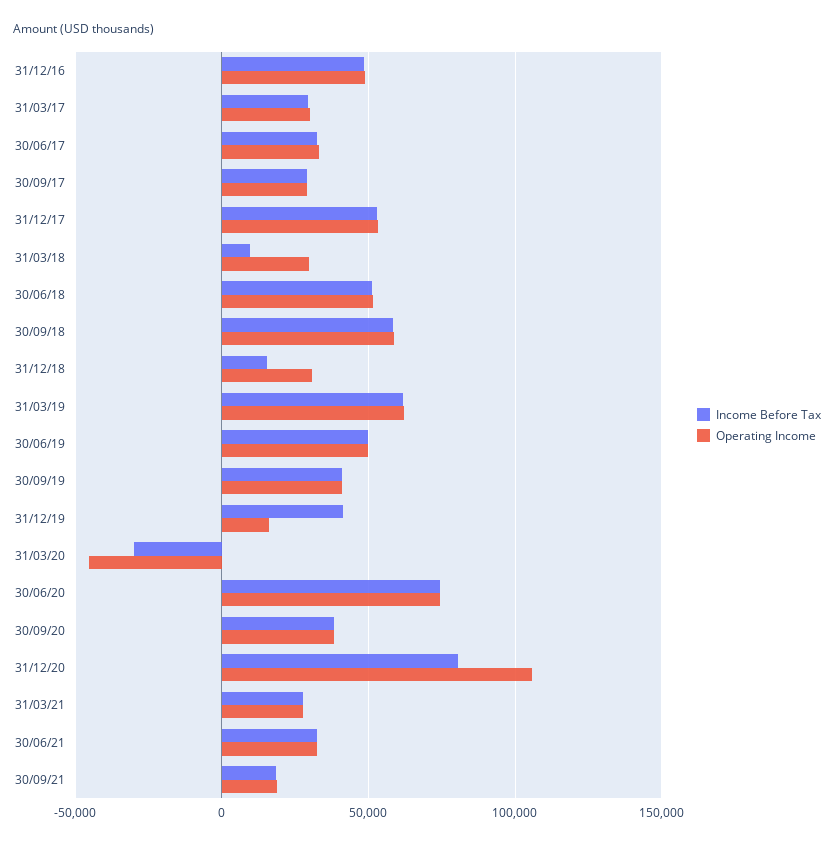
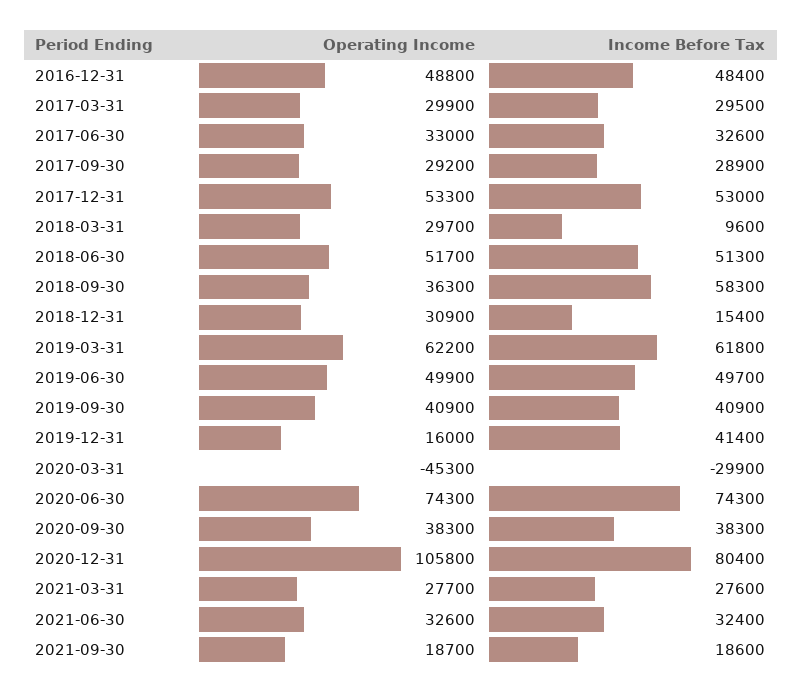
  {
    "Income Before Tax": {
      "31/12/16": 48400,
      "31/03/17": 29500,
      "30/06/17": 32600,
      "30/09/17": 28900,
      "31/12/17": 53000,
      "31/03/18": 9600,
      "30/06/18": 51300,
      "30/09/18": 58300,
      "31/12/18": 15400,
      "31/03/19": 61800,
      "30/06/19": 49700,
      "30/09/19": 40900,
      "31/12/19": 41400,
      "31/03/20": -29900,
      "30/06/20": 74300,
      "30/09/20": 38300,
      "31/12/20": 80400,
      "31/03/21": 27600,
      "30/06/21": 32400,
      "30/09/21": 18600
    },
    "Operating Income": {
      "31/12/16": 48800,
      "31/03/17": 29900,
      "30/06/17": 33000,
      "30/09/17": 29200,
      "31/12/17": 53300,
      "31/03/18": 29700,
      "30/06/18": 51700,
-     "30/09/18": 60000,
+     "30/09/18": 36300,
      "31/12/18": 30900,
      "31/03/19": 62200,
      "30/06/19": 49900,
      "30/09/19": 40900,
      "31/12/19": 16000,
      "31/03/20": -45300,
      "30/06/20": 74300,
      "30/09/20": 38300,
      "31/12/20": 105800,
      "31/03/21": 27700,
      "30/06/21": 32600,
      "30/09/21": 18700
    }
  }

